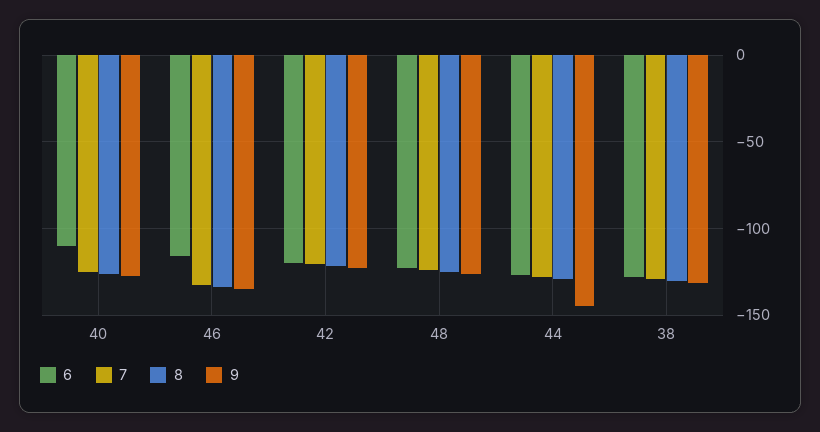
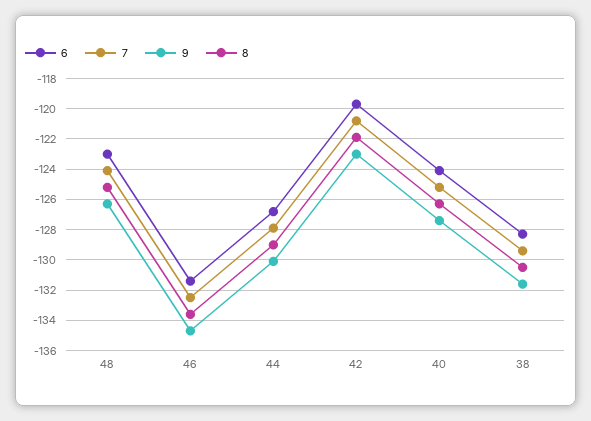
  {
    "6": {
-     "40": -110,
+     "40": -124,
-     "46": -115,
+     "46": -131.5,
      "42": -119.5,
      "48": -123,
      "44": -127,
      "38": -128.5
    },
    "7": {
      "40": -125,
      "46": -132.5,
      "42": -121,
      "48": -124,
      "44": -128,
      "38": -129.5
    },
    "8": {
      "40": -126.5,
      "46": -133.5,
      "42": -122,
      "48": -125,
      "44": -129,
      "38": -130.5
    },
    "9": {
      "40": -127.5,
      "46": -134.5,
      "42": -123,
      "48": -126.5,
-     "44": -145,
+     "44": -130,
      "38": -131.5
    }
  }

